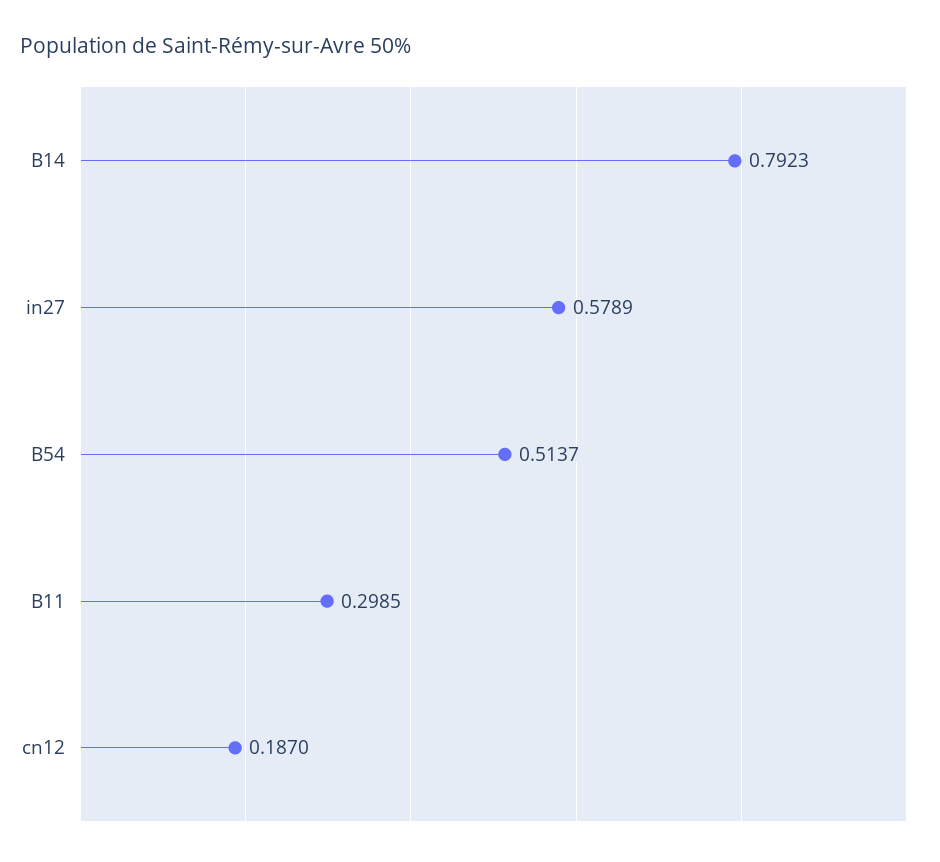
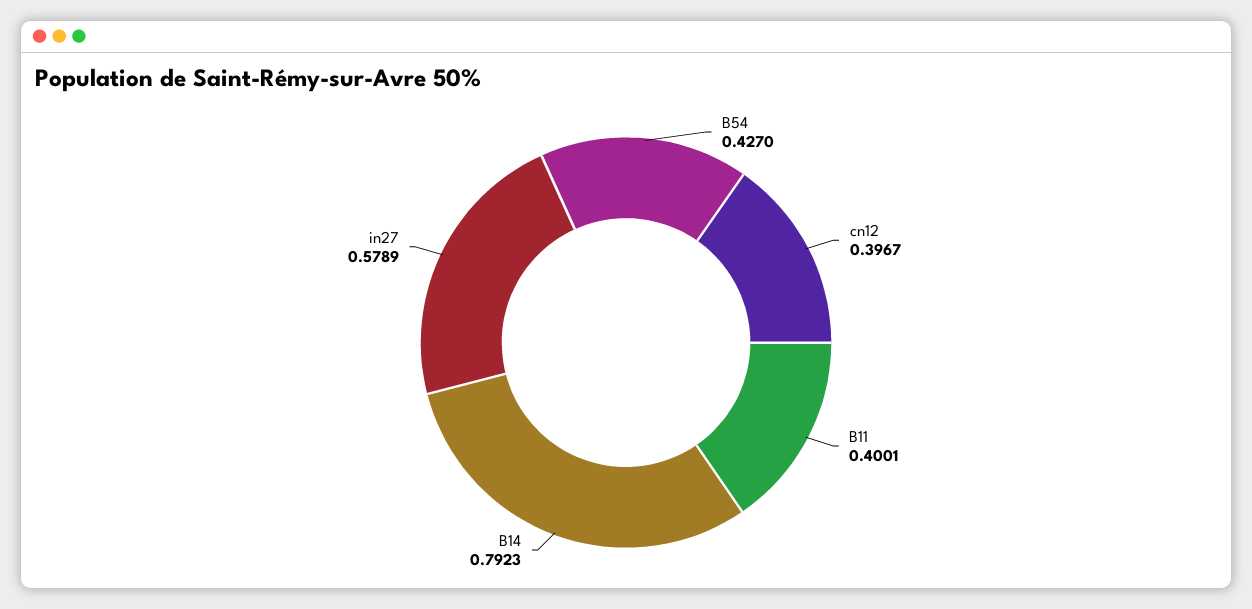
  {
    "B14": 0.7923,
    "in27": 0.5789,
-   "B54": 0.5137,
+   "B54": 0.427,
-   "B11": 0.2985,
+   "B11": 0.4001,
-   "cn12": 0.187
+   "cn12": 0.3967
  }

